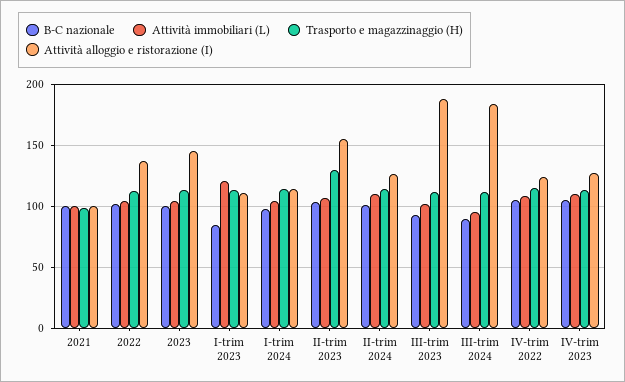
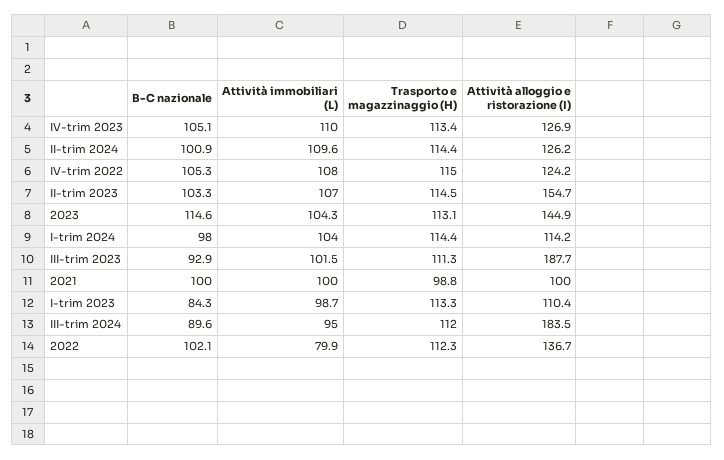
  {
    "B-C nazionale": {
      "2021": 100,
      "2022": 102.1,
-     "2023": 100,
+     "2023": 114.6,
      "I-trim 2023": 84.3,
      "I-trim 2024": 98,
      "II-trim 2023": 103.3,
      "II-trim 2024": 100.9,
      "III-trim 2023": 92.9,
      "III-trim 2024": 89.6,
      "IV-trim 2022": 105.3,
      "IV-trim 2023": 105.1
    },
    "Attività immobiliari (L)": {
      "2021": 100,
-     "2022": 105,
+     "2022": 79.9,
      "2023": 104.3,
-     "I-trim 2023": 120,
+     "I-trim 2023": 98.7,
      "I-trim 2024": 104,
      "II-trim 2023": 107,
      "II-trim 2024": 109.6,
      "III-trim 2023": 101.5,
      "III-trim 2024": 95,
      "IV-trim 2022": 108,
      "IV-trim 2023": 110
    },
    "Trasporto e magazzinaggio (H)": {
      "2021": 98.8,
      "2022": 112.3,
      "2023": 113.1,
      "I-trim 2023": 113.3,
      "I-trim 2024": 114.4,
-     "II-trim 2023": 130,
+     "II-trim 2023": 114.5,
      "II-trim 2024": 114.4,
      "III-trim 2023": 111.3,
      "III-trim 2024": 112,
      "IV-trim 2022": 115,
      "IV-trim 2023": 113.4
    },
    "Attività alloggio e ristorazione (I)": {
      "2021": 100,
      "2022": 136.7,
      "2023": 144.9,
      "I-trim 2023": 110.4,
      "I-trim 2024": 114.2,
      "II-trim 2023": 154.7,
      "II-trim 2024": 126.2,
      "III-trim 2023": 187.7,
      "III-trim 2024": 183.5,
      "IV-trim 2022": 124.2,
      "IV-trim 2023": 126.9
    }
  }

